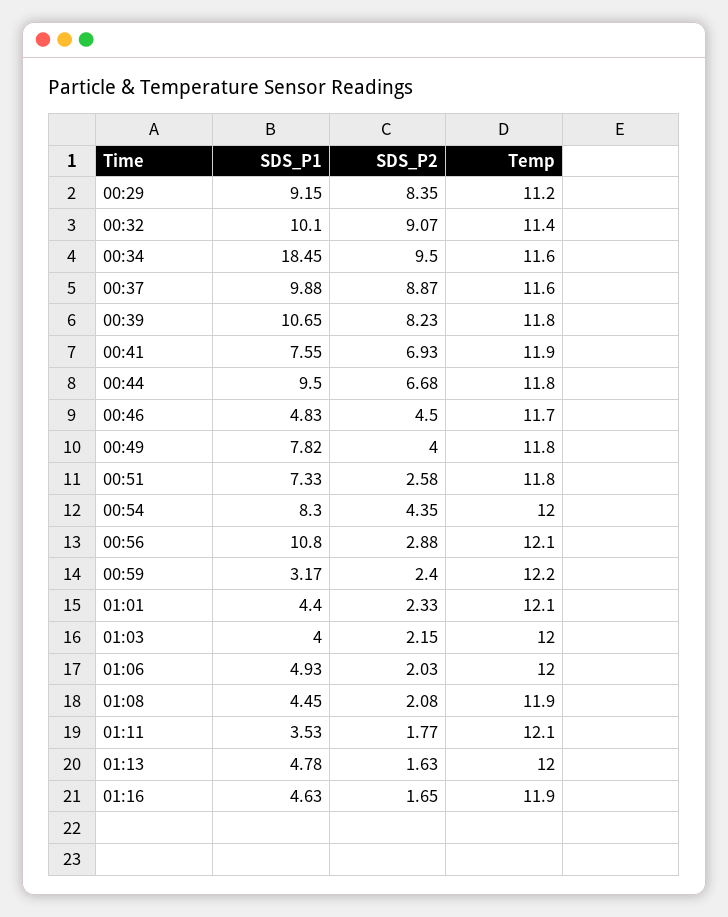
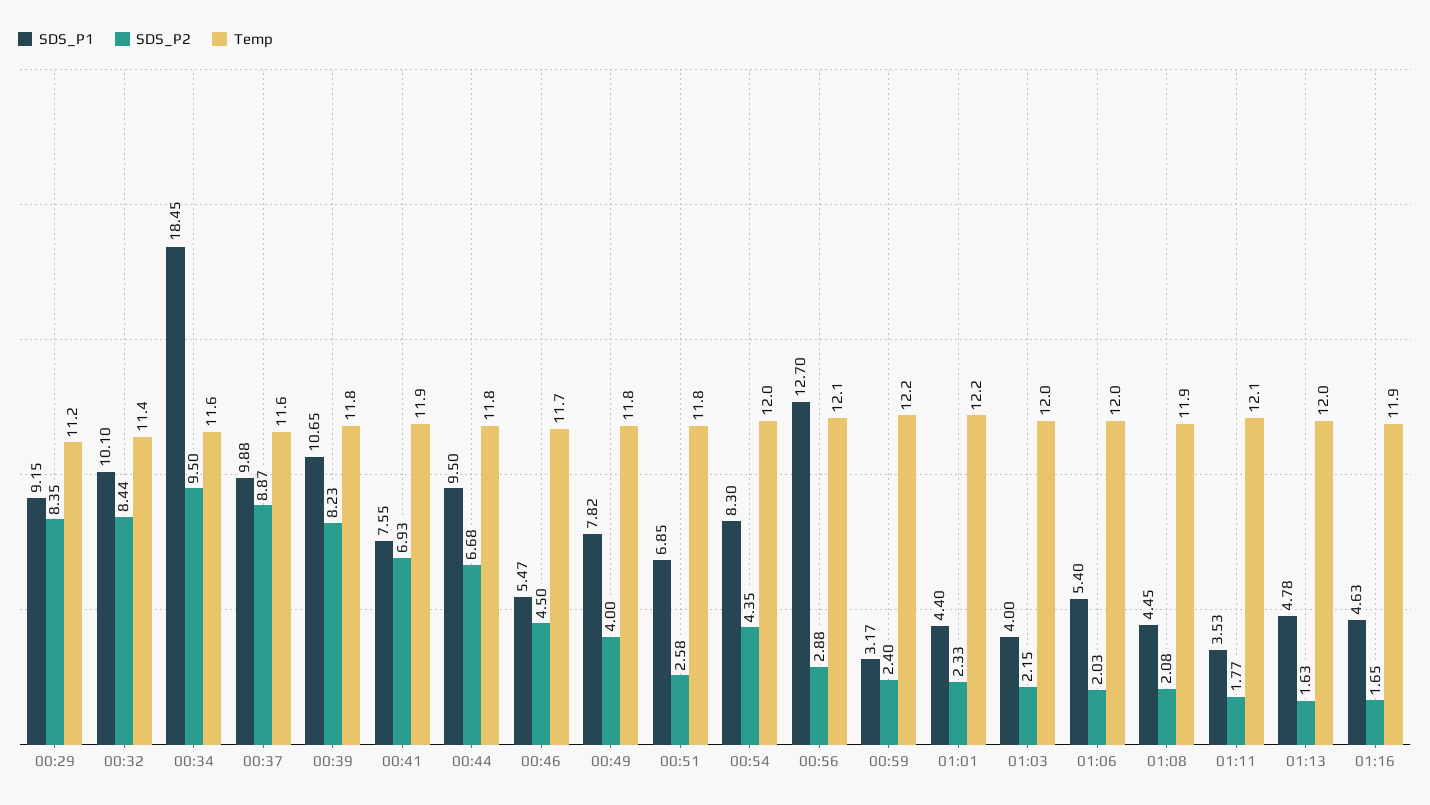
  {
    "SDS_P1": {
      "00:29": 9.15,
      "00:32": 10.1,
      "00:34": 18.45,
      "00:37": 9.88,
      "00:39": 10.65,
      "00:41": 7.55,
      "00:44": 9.5,
-     "00:46": 4.83,
+     "00:46": 5.47,
      "00:49": 7.82,
-     "00:51": 7.33,
+     "00:51": 6.85,
      "00:54": 8.3,
-     "00:56": 10.8,
+     "00:56": 12.7,
      "00:59": 3.17,
      "01:01": 4.4,
      "01:03": 4,
-     "01:06": 4.93,
+     "01:06": 5.4,
      "01:08": 4.45,
      "01:11": 3.53,
      "01:13": 4.78,
      "01:16": 4.63
    },
    "SDS_P2": {
      "00:29": 8.35,
-     "00:32": 9.07,
+     "00:32": 8.44,
      "00:34": 9.5,
      "00:37": 8.87,
      "00:39": 8.23,
      "00:41": 6.93,
      "00:44": 6.68,
      "00:46": 4.5,
      "00:49": 4,
      "00:51": 2.58,
      "00:54": 4.35,
      "00:56": 2.88,
      "00:59": 2.4,
      "01:01": 2.33,
      "01:03": 2.15,
      "01:06": 2.03,
      "01:08": 2.08,
      "01:11": 1.77,
      "01:13": 1.63,
      "01:16": 1.65
    },
    "Temp": {
      "00:29": 11.2,
      "00:32": 11.4,
      "00:34": 11.6,
      "00:37": 11.6,
      "00:39": 11.8,
      "00:41": 11.9,
      "00:44": 11.8,
      "00:46": 11.7,
      "00:49": 11.8,
      "00:51": 11.8,
      "00:54": 12,
      "00:56": 12.1,
      "00:59": 12.2,
-     "01:01": 12.1,
+     "01:01": 12.2,
      "01:03": 12,
      "01:06": 12,
      "01:08": 11.9,
      "01:11": 12.1,
      "01:13": 12,
      "01:16": 11.9
    }
  }

